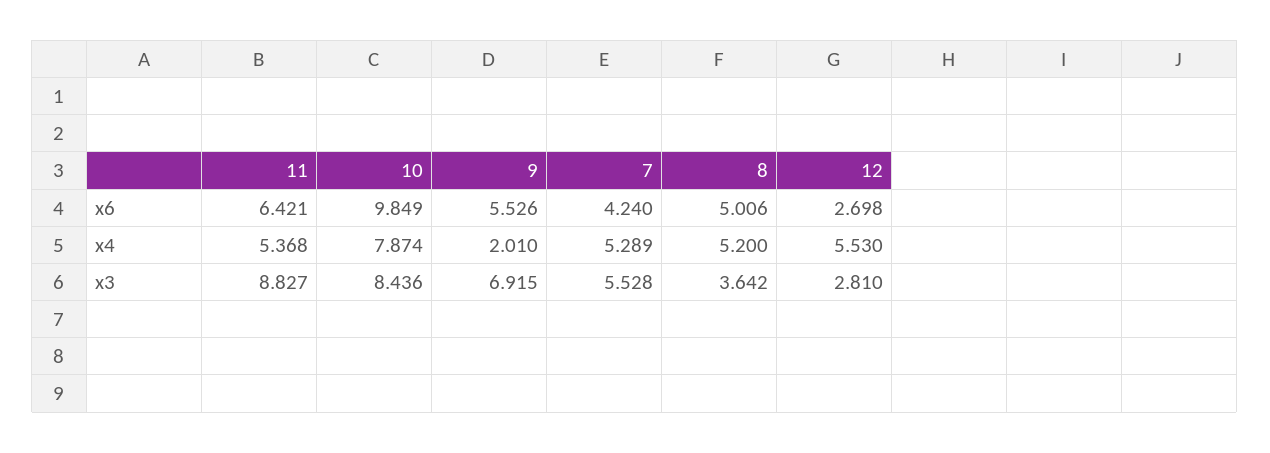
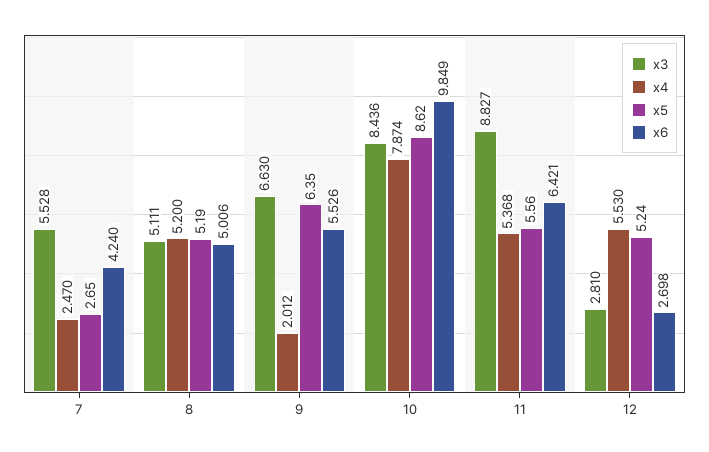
  {
    "x6": {
      "11": 6.421,
      "10": 9.849,
      "9": 5.526,
      "7": 4.24,
      "8": 5.006,
      "12": 2.698
    },
    "x4": {
      "11": 5.368,
      "10": 7.874,
-     "9": 2.01,
+     "9": 2.012,
-     "7": 5.289,
+     "7": 2.47,
      "8": 5.2,
      "12": 5.53
    },
    "x3": {
      "11": 8.827,
      "10": 8.436,
-     "9": 6.915,
+     "9": 6.63,
      "7": 5.528,
-     "8": 3.642,
+     "8": 5.111,
      "12": 2.81
-   }
+   },
+   "x5": {
+     "7": 2.65,
+     "8": 5.19,
+     "9": 6.35,
+     "10": 8.62,
+     "11": 5.56,
+     "12": 5.24
+   }
  }

